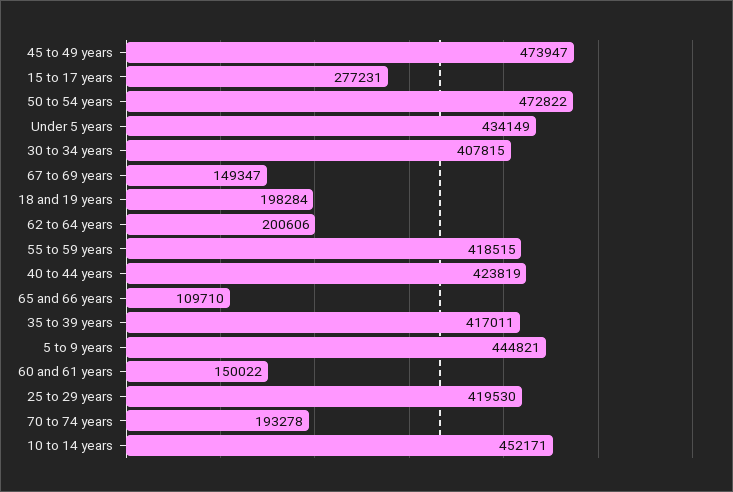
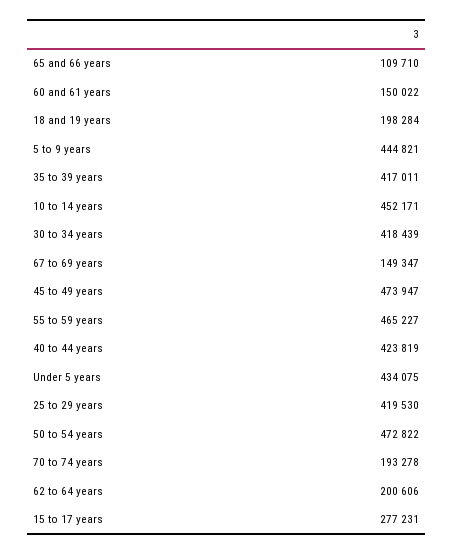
  {
    "45 to 49 years": 473947,
    "15 to 17 years": 277231,
    "50 to 54 years": 472822,
-   "Under 5 years": 434149,
+   "Under 5 years": 434075,
-   "30 to 34 years": 407815,
+   "30 to 34 years": 418439,
    "67 to 69 years": 149347,
    "18 and 19 years": 198284,
    "62 to 64 years": 200606,
-   "55 to 59 years": 418515,
+   "55 to 59 years": 465227,
    "40 to 44 years": 423819,
    "65 and 66 years": 109710,
    "35 to 39 years": 417011,
    "5 to 9 years": 444821,
    "60 and 61 years": 150022,
    "25 to 29 years": 419530,
    "70 to 74 years": 193278,
    "10 to 14 years": 452171
  }

